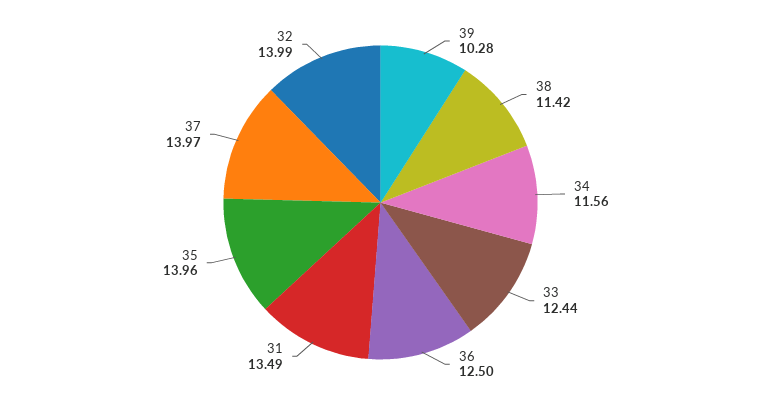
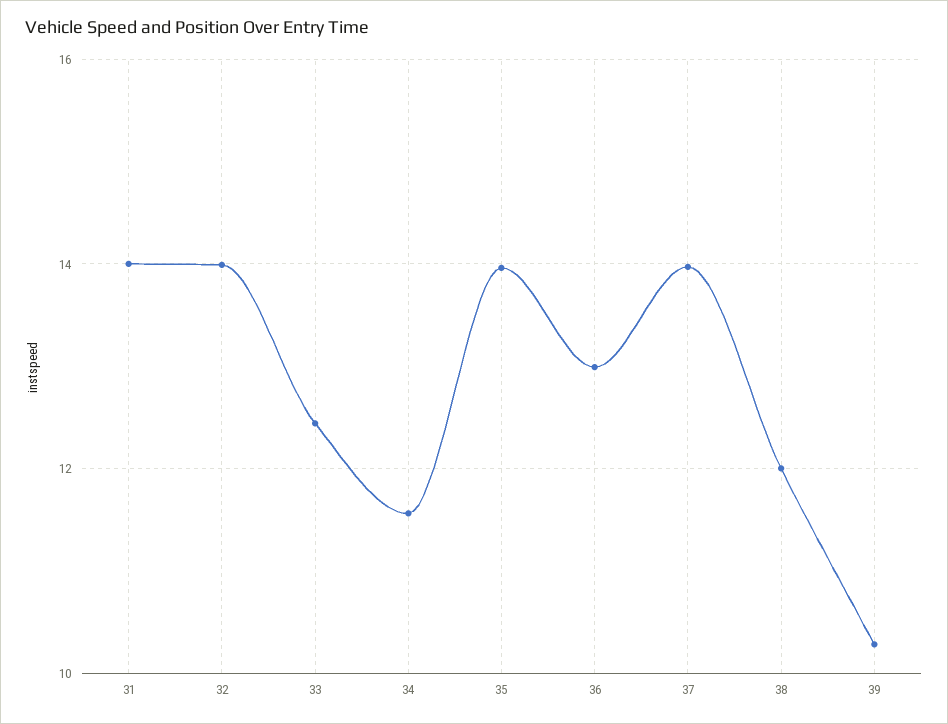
  {
    "39": 10.28,
-   "38": 11.42,
+   "38": 12,
    "34": 11.56,
    "33": 12.44,
-   "36": 12.5,
+   "36": 13,
-   "31": 13.49,
+   "31": 14,
    "35": 13.96,
    "37": 13.97,
    "32": 13.99
  }

